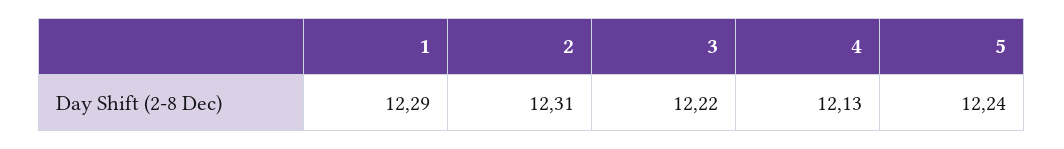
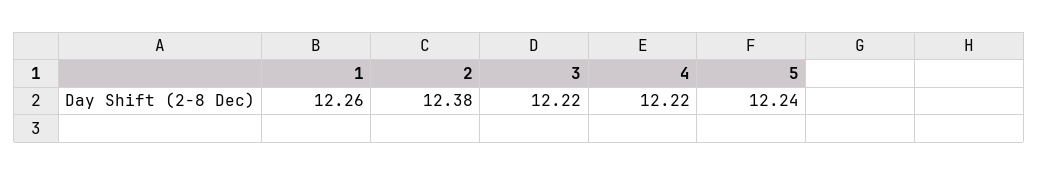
  {
-   "1": 12.29,
+   "1": 12.26,
-   "2": 12.31,
+   "2": 12.38,
    "3": 12.22,
-   "4": 12.13,
+   "4": 12.22,
    "5": 12.24
  }

